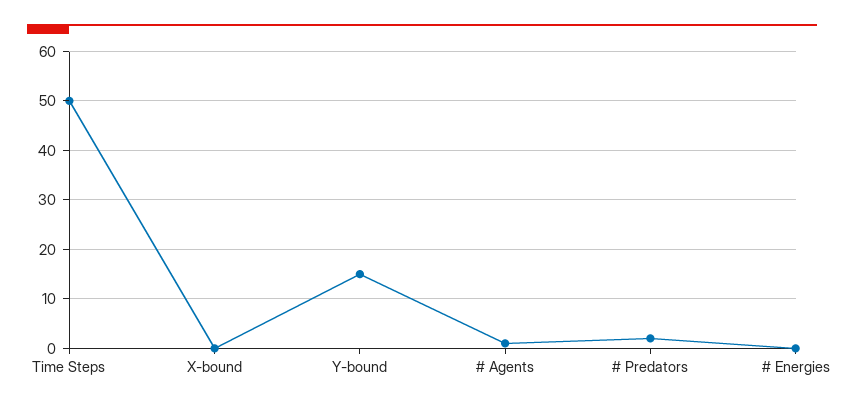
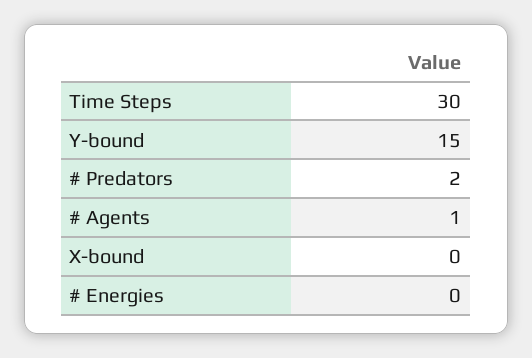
  {
-   "Time Steps": 50,
+   "Time Steps": 30,
    "X-bound": 0,
    "Y-bound": 15,
    "# Agents": 1,
    "# Predators": 2,
    "# Energies": 0
  }

